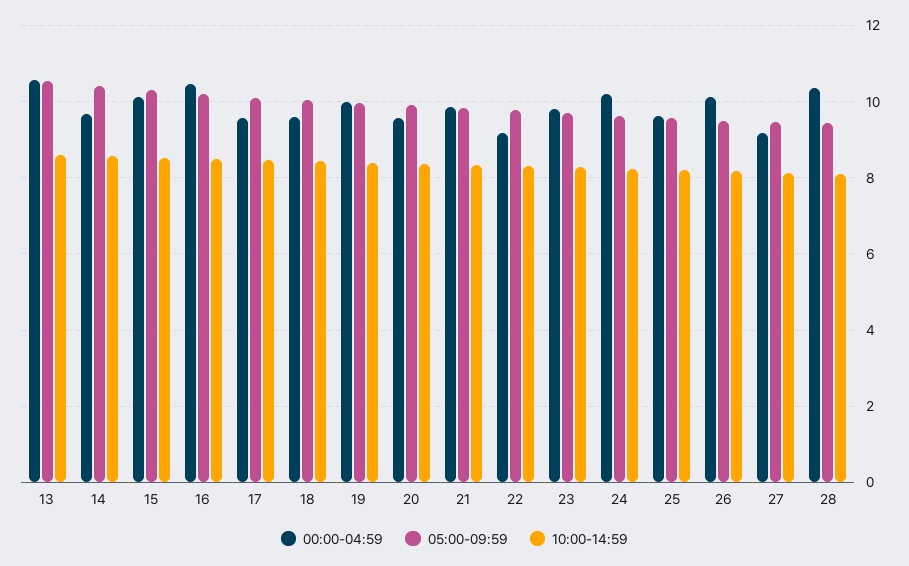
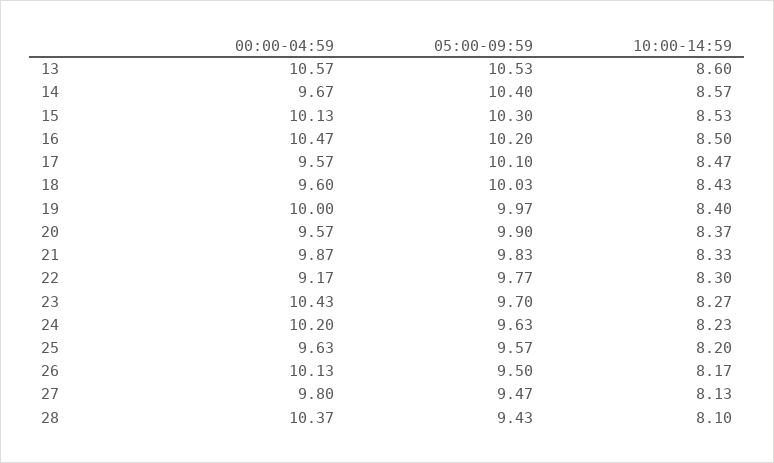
  {
    "00:00-04:59": {
      "13": 10.57,
      "14": 9.67,
      "15": 10.13,
      "16": 10.47,
      "17": 9.57,
      "18": 9.6,
      "19": 10,
      "20": 9.57,
      "21": 9.87,
      "22": 9.17,
-     "23": 9.8,
+     "23": 10.43,
      "24": 10.2,
      "25": 9.63,
      "26": 10.13,
-     "27": 9.2,
+     "27": 9.8,
      "28": 10.37
    },
    "05:00-09:59": {
      "13": 10.53,
      "14": 10.4,
      "15": 10.3,
      "16": 10.2,
      "17": 10.1,
      "18": 10.03,
      "19": 9.97,
      "20": 9.9,
      "21": 9.83,
      "22": 9.77,
      "23": 9.7,
      "24": 9.63,
      "25": 9.57,
      "26": 9.5,
      "27": 9.47,
      "28": 9.43
    },
    "10:00-14:59": {
      "13": 8.6,
      "14": 8.57,
      "15": 8.53,
      "16": 8.5,
      "17": 8.47,
      "18": 8.43,
      "19": 8.4,
      "20": 8.37,
      "21": 8.33,
      "22": 8.3,
      "23": 8.27,
      "24": 8.23,
      "25": 8.2,
      "26": 8.17,
      "27": 8.13,
      "28": 8.1
    }
  }

